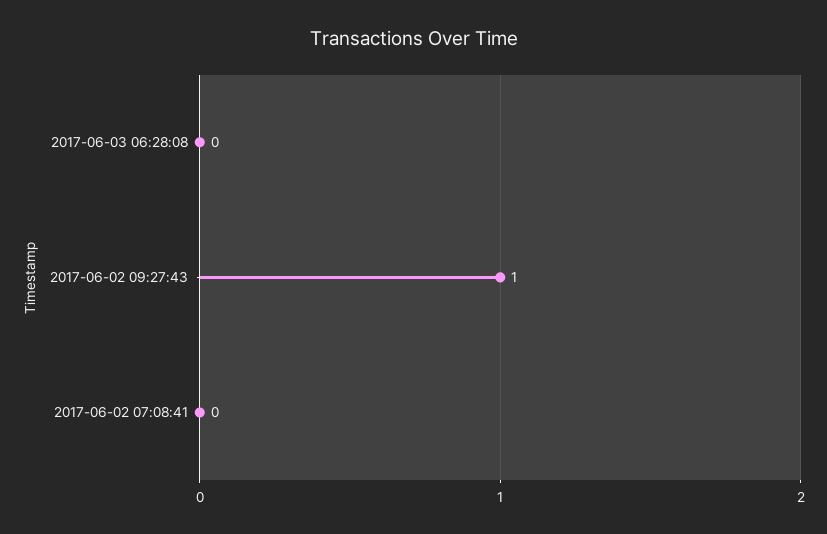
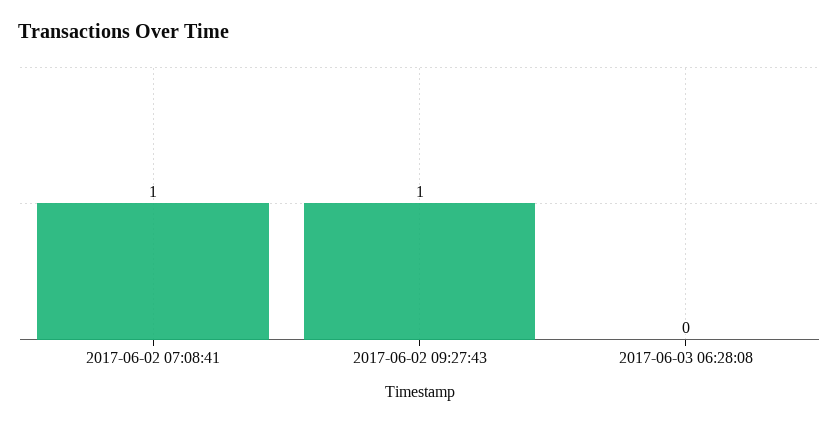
  {
    "2017-06-03 06:28:08": 0,
    "2017-06-02 09:27:43": 1,
-   "2017-06-02 07:08:41": 0
+   "2017-06-02 07:08:41": 1
  }

